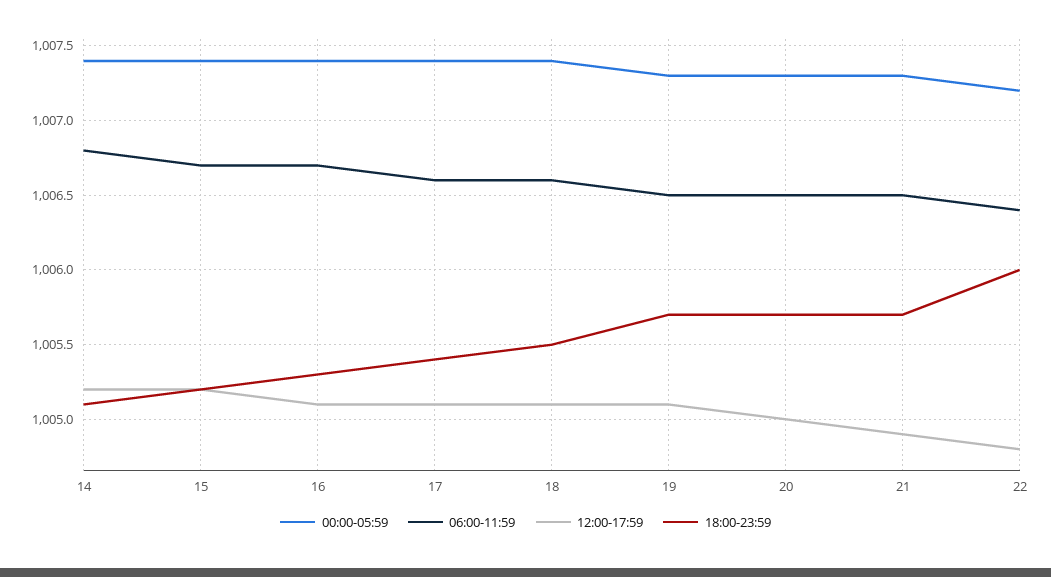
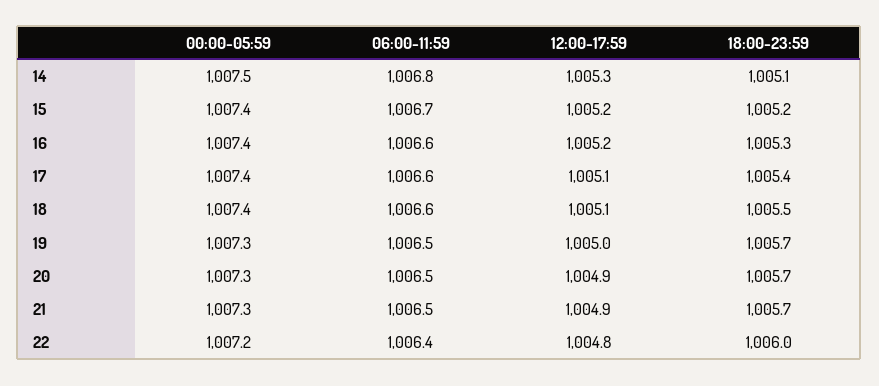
  {
    "00:00-05:59": {
-     "14": 1007.4,
+     "14": 1007.5,
      "15": 1007.4,
      "16": 1007.4,
      "17": 1007.4,
      "18": 1007.4,
      "19": 1007.3,
      "20": 1007.3,
      "21": 1007.3,
      "22": 1007.2
    },
    "06:00-11:59": {
      "14": 1006.8,
      "15": 1006.7,
-     "16": 1006.7,
+     "16": 1006.6,
      "17": 1006.6,
      "18": 1006.6,
      "19": 1006.5,
      "20": 1006.5,
      "21": 1006.5,
      "22": 1006.4
    },
    "12:00-17:59": {
-     "14": 1005.2,
+     "14": 1005.3,
      "15": 1005.2,
-     "16": 1005.1,
+     "16": 1005.2,
      "17": 1005.1,
      "18": 1005.1,
-     "19": 1005.1,
+     "19": 1005,
-     "20": 1005,
+     "20": 1004.9,
      "21": 1004.9,
      "22": 1004.8
    },
    "18:00-23:59": {
      "14": 1005.1,
      "15": 1005.2,
      "16": 1005.3,
      "17": 1005.4,
      "18": 1005.5,
      "19": 1005.7,
      "20": 1005.7,
      "21": 1005.7,
      "22": 1006
    }
  }

